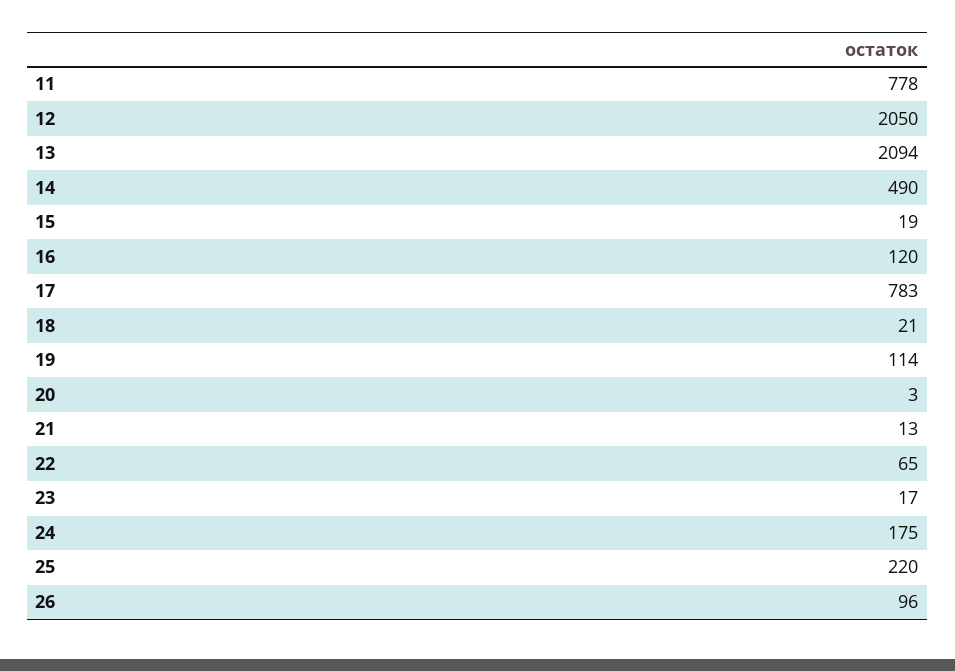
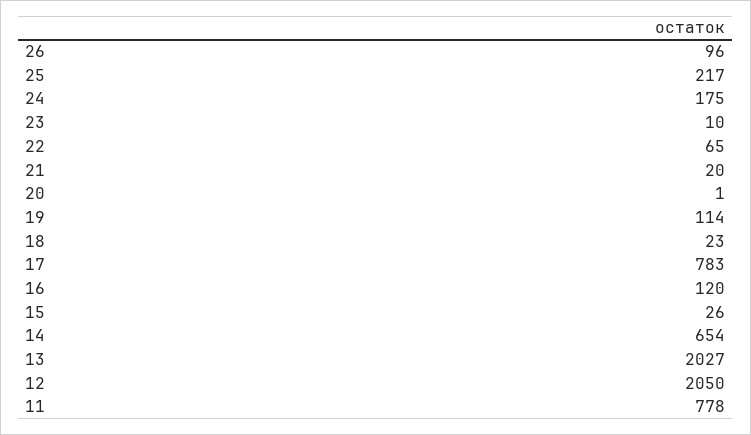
  {
    "11": 778,
    "12": 2050,
-   "13": 2094,
+   "13": 2027,
-   "14": 490,
+   "14": 654,
-   "15": 19,
+   "15": 26,
    "16": 120,
    "17": 783,
-   "18": 21,
+   "18": 23,
    "19": 114,
-   "20": 3,
+   "20": 1,
-   "21": 13,
+   "21": 20,
    "22": 65,
-   "23": 17,
+   "23": 10,
    "24": 175,
-   "25": 220,
+   "25": 217,
    "26": 96
  }

